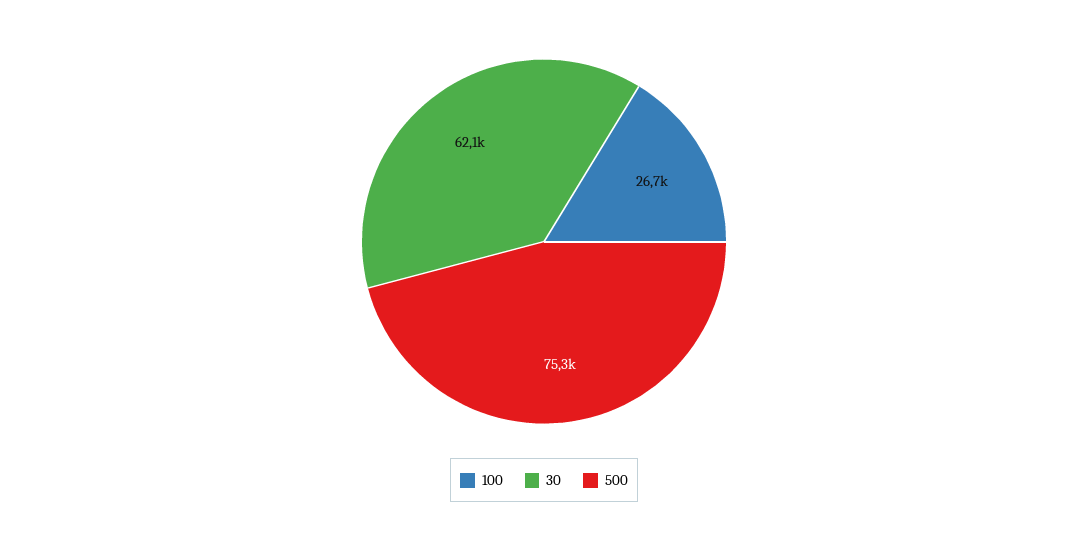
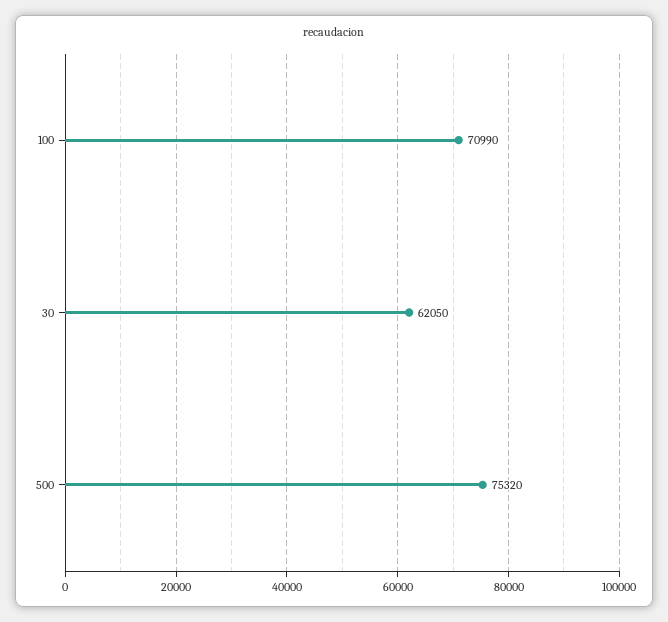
  {
-   "100": 26700,
+   "100": 70990,
    "30": 62050,
    "500": 75320
  }

